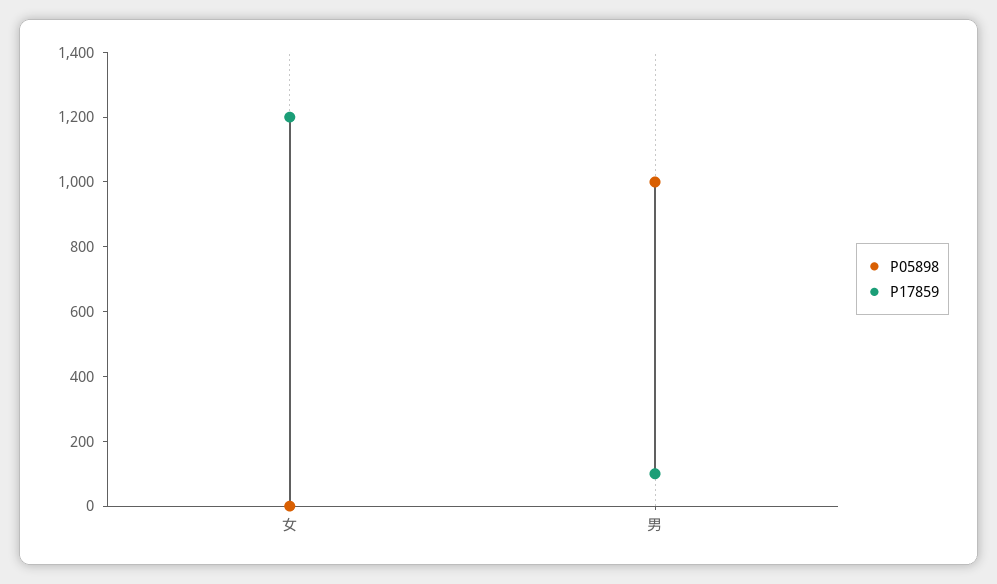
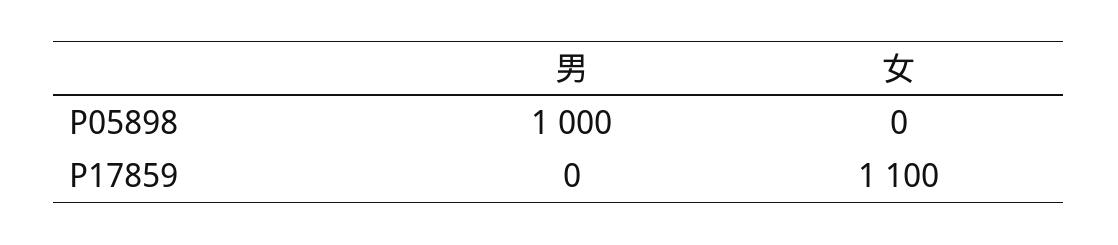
  {
    "P05898": {
      "女": 0,
      "男": 1000
    },
    "P17859": {
-     "女": 1200,
+     "女": 1100,
-     "男": 100
+     "男": 0
    }
  }

